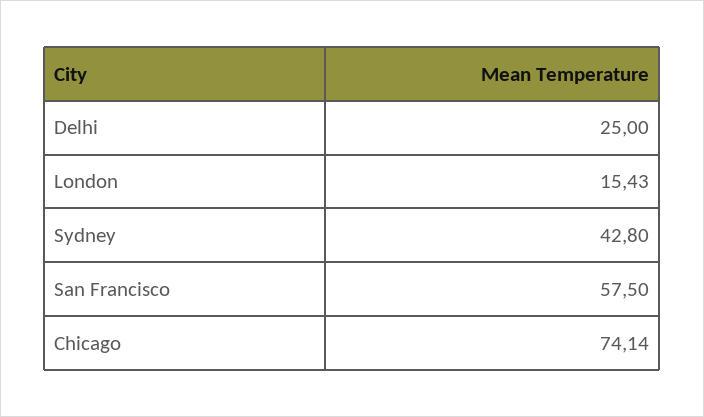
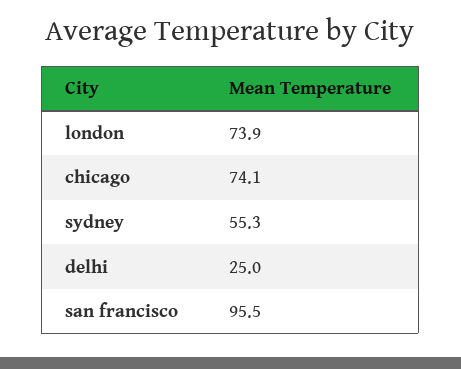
  {
    "Delhi": 25,
-   "London": 15.43,
+   "London": 73.9,
-   "Sydney": 42.8,
+   "Sydney": 55.3,
-   "San Francisco": 57.5,
+   "San Francisco": 95.5,
    "Chicago": 74.14
  }

